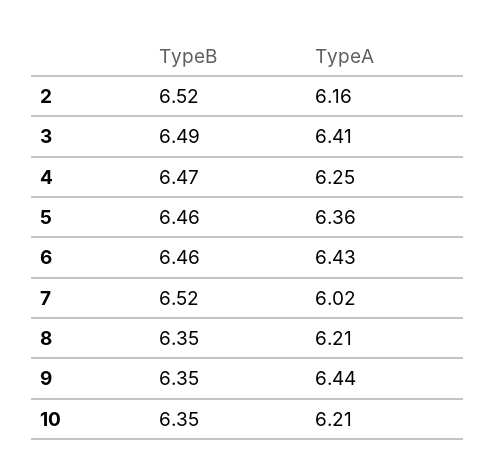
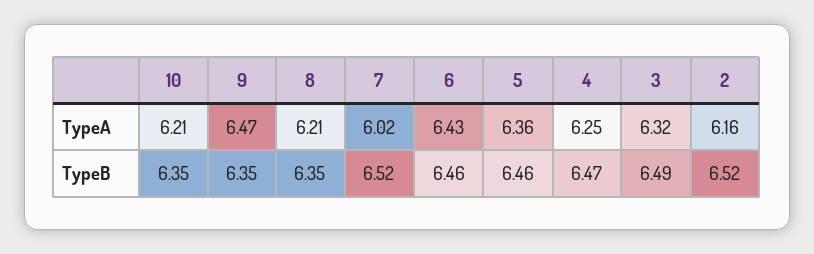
  {
    "TypeB": {
      "2": 6.52,
      "3": 6.49,
      "4": 6.47,
      "5": 6.46,
      "6": 6.46,
      "7": 6.52,
      "8": 6.35,
      "9": 6.35,
      "10": 6.35
    },
    "TypeA": {
      "2": 6.16,
-     "3": 6.41,
+     "3": 6.32,
      "4": 6.25,
      "5": 6.36,
      "6": 6.43,
      "7": 6.02,
      "8": 6.21,
-     "9": 6.44,
+     "9": 6.47,
      "10": 6.21
    }
  }

